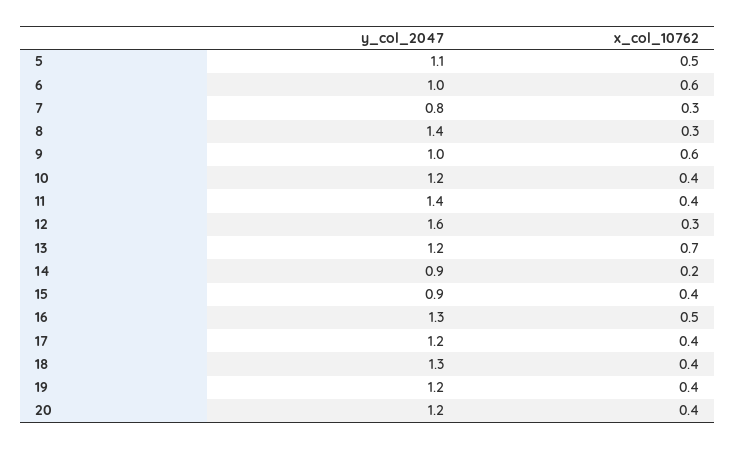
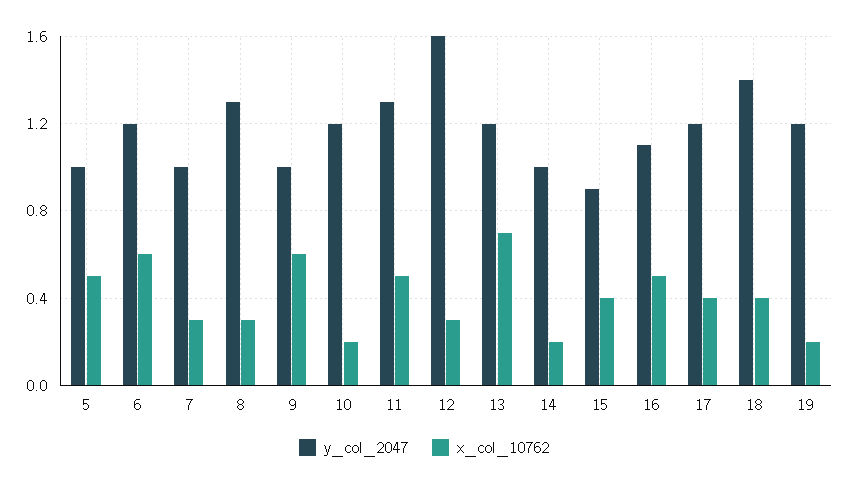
  {
    "y_col_2047": {
-     "5": 1.1,
+     "5": 1,
-     "6": 1,
+     "6": 1.2,
-     "7": 0.8,
+     "7": 1,
-     "8": 1.4,
+     "8": 1.3,
      "9": 1,
      "10": 1.2,
-     "11": 1.4,
+     "11": 1.3,
      "12": 1.6,
      "13": 1.2,
-     "14": 0.9,
+     "14": 1,
      "15": 0.9,
-     "16": 1.3,
+     "16": 1.1,
      "17": 1.2,
-     "18": 1.3,
+     "18": 1.4,
-     "19": 1.2,
+     "19": 1.2
-     "20": 1.2
    },
    "x_col_10762": {
      "5": 0.5,
      "6": 0.6,
      "7": 0.3,
      "8": 0.3,
      "9": 0.6,
-     "10": 0.4,
+     "10": 0.2,
-     "11": 0.4,
+     "11": 0.5,
      "12": 0.3,
      "13": 0.7,
      "14": 0.2,
      "15": 0.4,
      "16": 0.5,
      "17": 0.4,
      "18": 0.4,
-     "19": 0.4,
+     "19": 0.2
-     "20": 0.4
    }
  }

